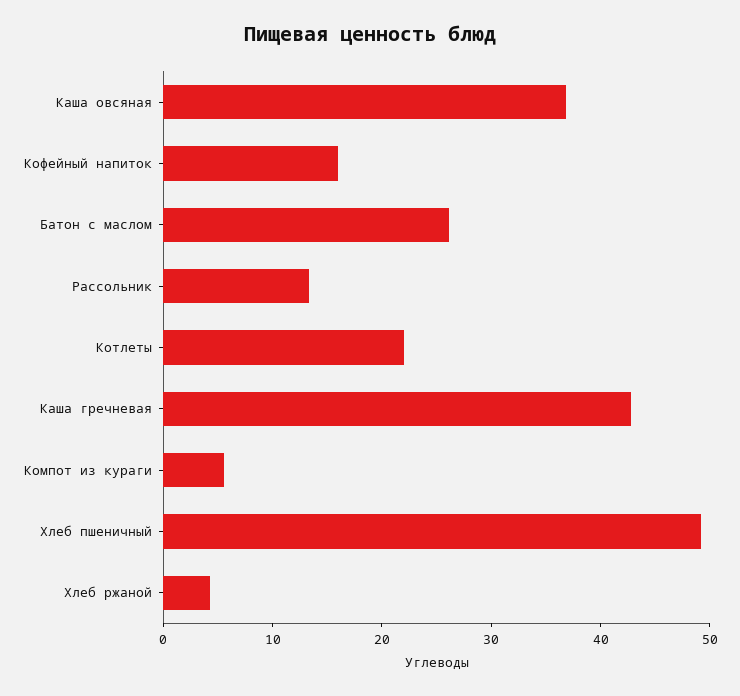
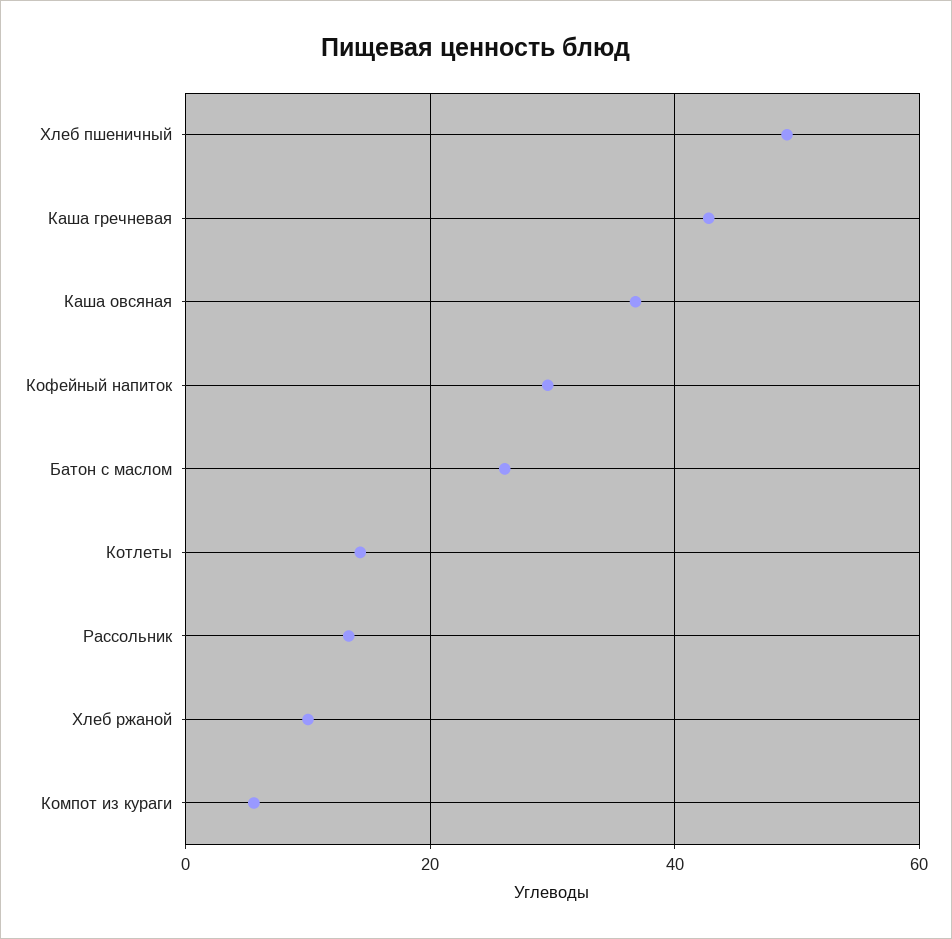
  {
    "Каша овсяная": 36,
-   "Кофейный напиток": 16,
+   "Кофейный напиток": 30,
    "Батон с маслом": 26,
    "Рассольник": 14,
-   "Котлеты": 22,
+   "Котлеты": 14,
    "Каша гречневая": 42,
    "Компот из кураги": 6,
    "Хлеб пшеничный": 50,
-   "Хлеб ржаной": 4
+   "Хлеб ржаной": 10
  }

